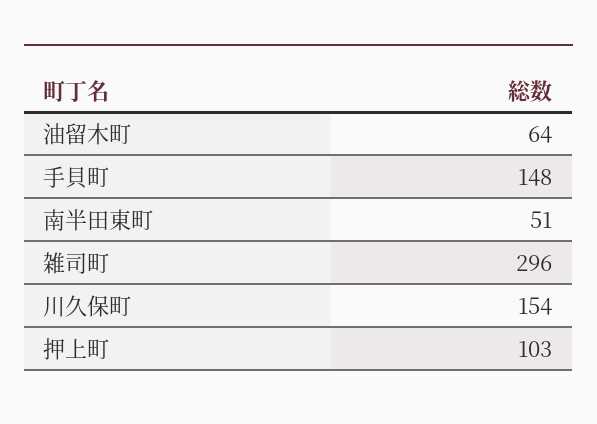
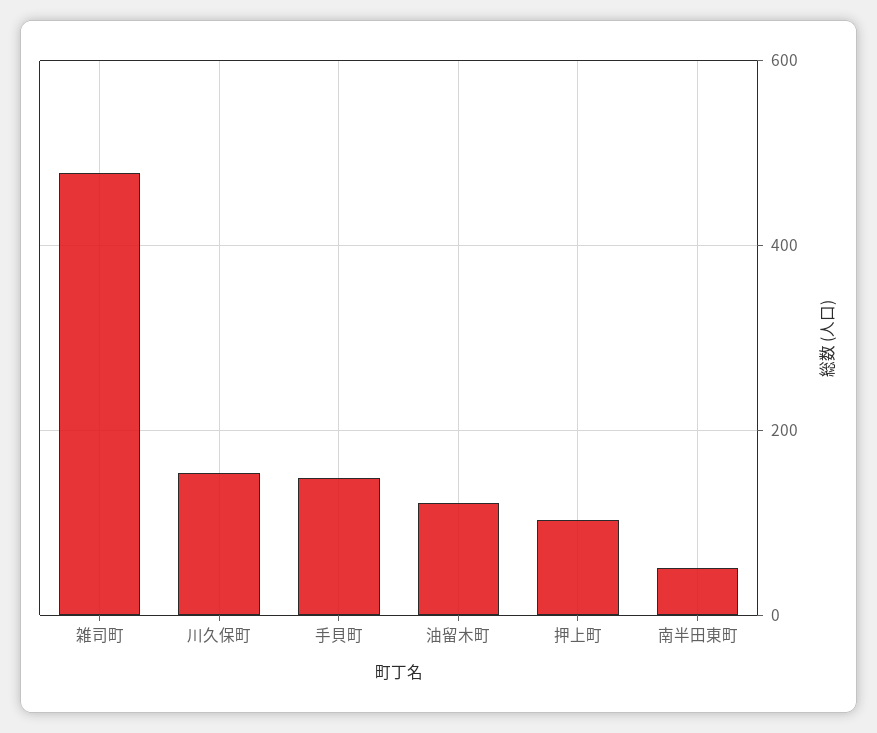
  {
-   "油留木町": 64,
+   "油留木町": 120,
    "手貝町": 148,
    "南半田東町": 51,
-   "雑司町": 296,
+   "雑司町": 480,
    "川久保町": 154,
    "押上町": 103
  }

